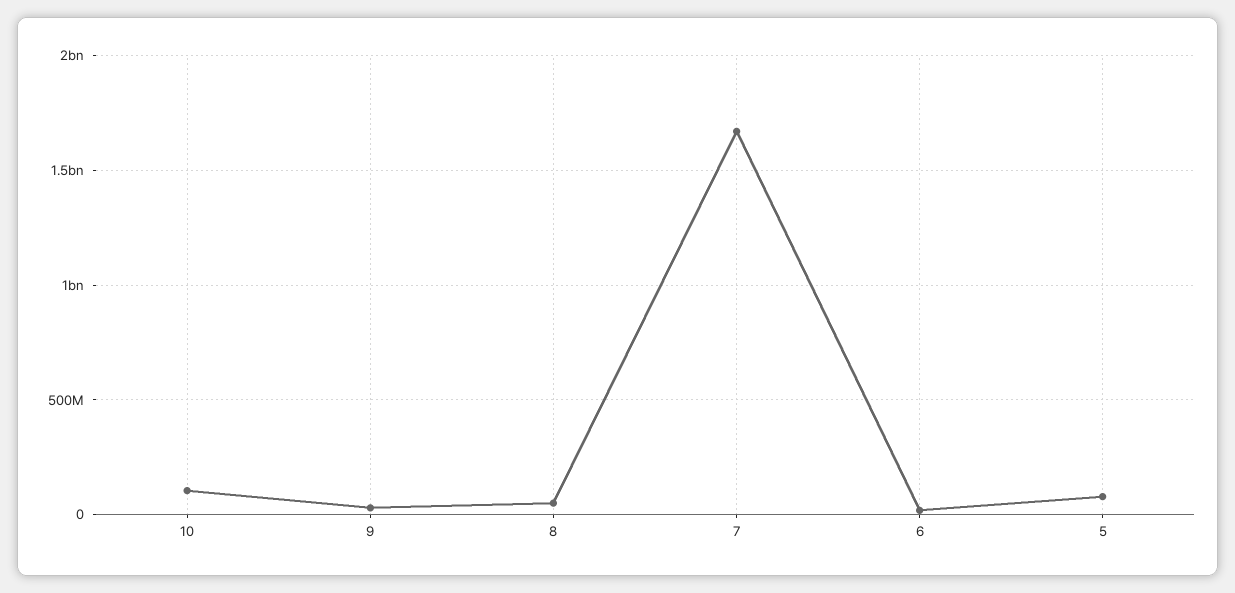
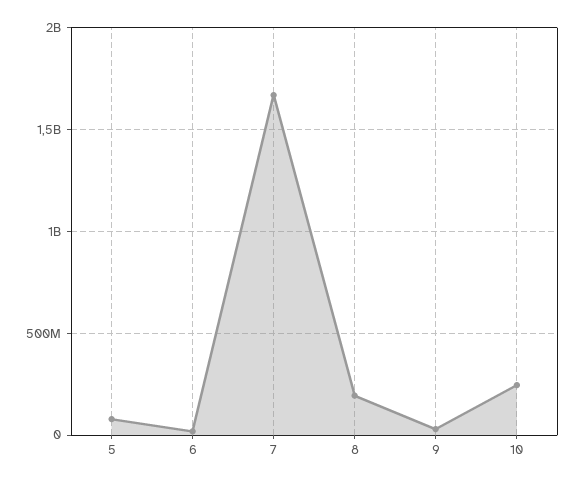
  {
-   "10": 100000000,
+   "10": 250000000,
    "9": 50000000,
-   "8": 50000000,
+   "8": 200000000,
    "7": 1650000000,
    "6": 0,
    "5": 100000000
  }

